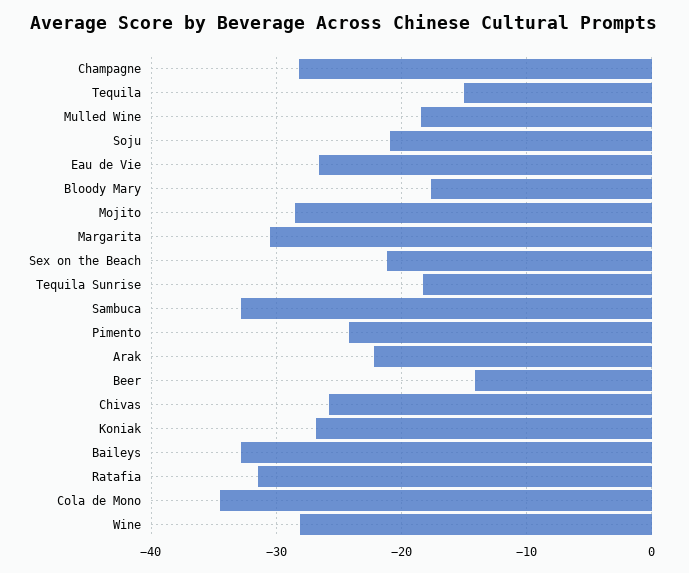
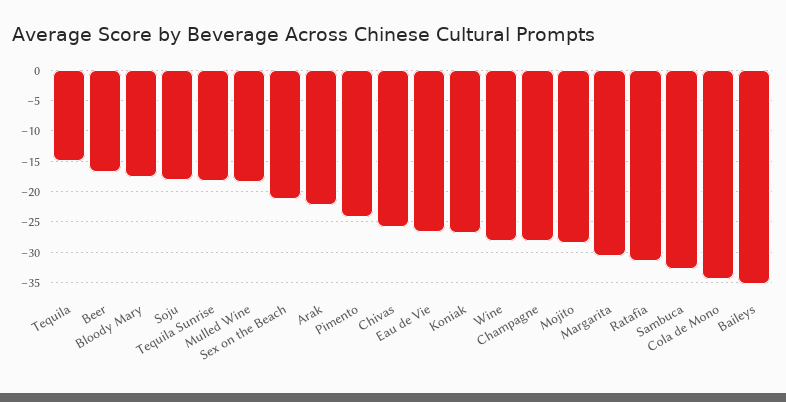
  {
    "Champagne": -28,
    "Tequila": -15,
    "Mulled Wine": -18,
-   "Soju": -21,
+   "Soju": -18,
    "Eau de Vie": -27,
    "Bloody Mary": -18,
    "Mojito": -29,
    "Margarita": -31,
    "Sex on the Beach": -21,
    "Tequila Sunrise": -18,
    "Sambuca": -33,
    "Pimento": -24,
    "Arak": -22,
-   "Beer": -14,
+   "Beer": -17,
    "Chivas": -26,
    "Koniak": -27,
-   "Baileys": -33,
+   "Baileys": -35,
    "Ratafia": -31,
    "Cola de Mono": -35,
    "Wine": -28
  }

